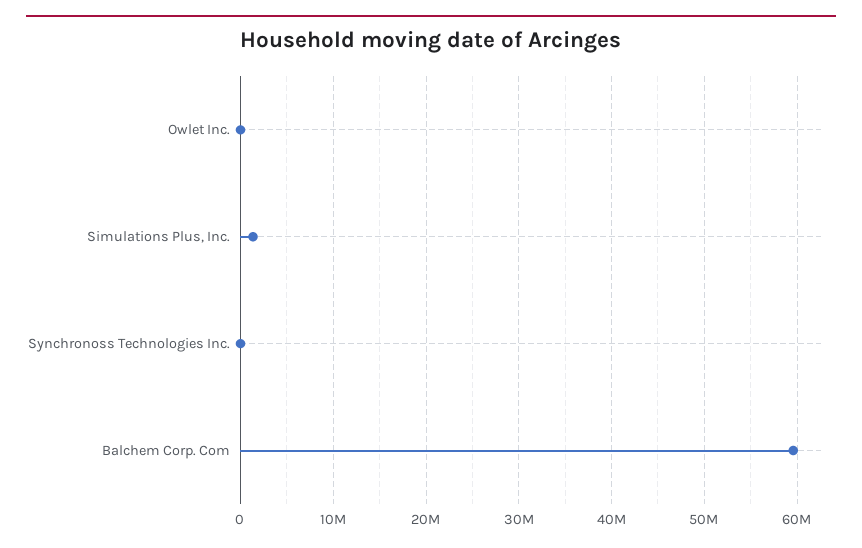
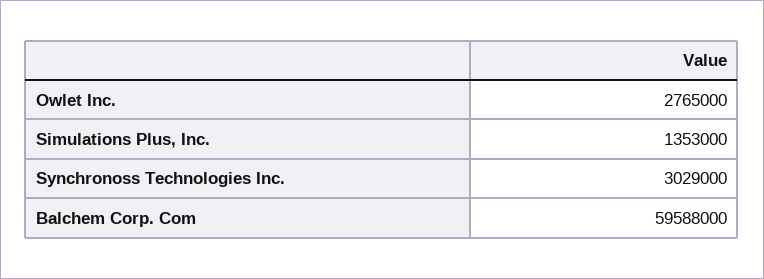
  {
-   "Owlet Inc.": 0,
+   "Owlet Inc.": 2765000,
    "Simulations Plus, Inc.": 1353000,
-   "Synchronoss Technologies Inc.": 0,
+   "Synchronoss Technologies Inc.": 3029000,
    "Balchem Corp. Com": 59588000
  }

